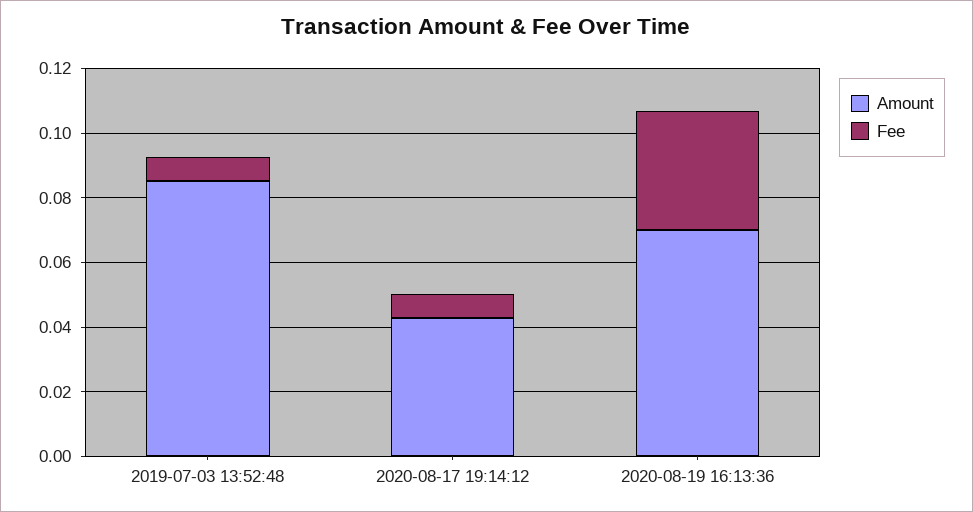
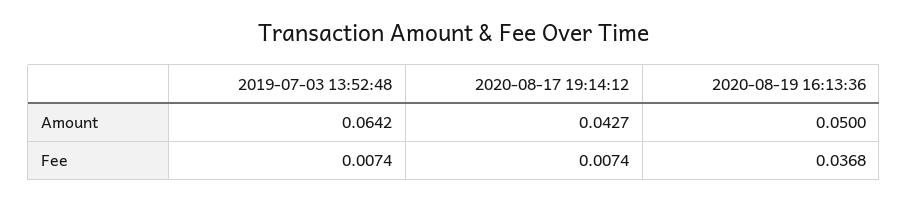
  {
    "Amount": {
-     "2019-07-03 13:52:48": 0.085,
+     "2019-07-03 13:52:48": 0.0642,
      "2020-08-17 19:14:12": 0.0427,
-     "2020-08-19 16:13:36": 0.07
+     "2020-08-19 16:13:36": 0.05
    },
    "Fee": {
      "2019-07-03 13:52:48": 0.0074,
      "2020-08-17 19:14:12": 0.0074,
      "2020-08-19 16:13:36": 0.0368
    }
  }

